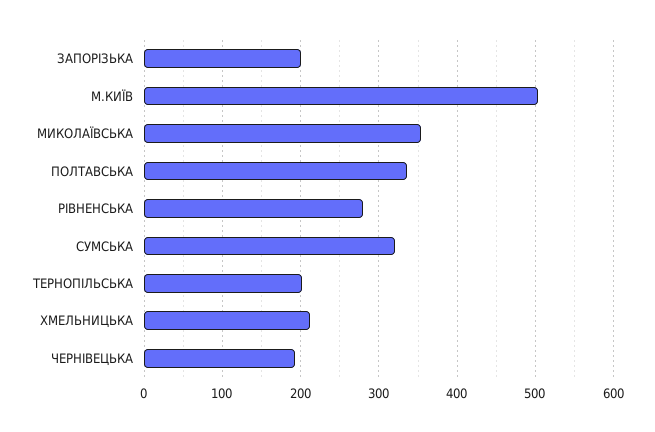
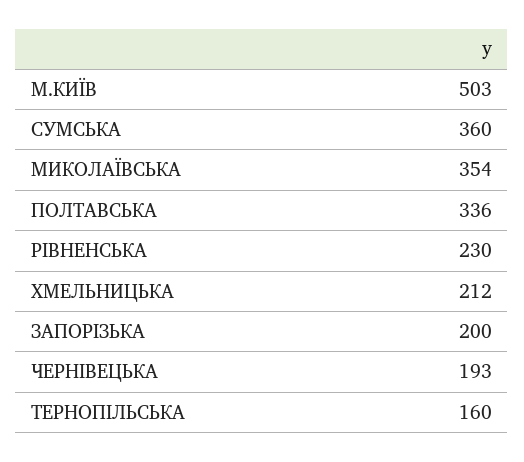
  {
    "ЗАПОРІЗЬКА": 200,
    "М.КИЇВ": 503,
    "МИКОЛАЇВСЬКА": 354,
    "ПОЛТАВСЬКА": 336,
-   "РІВНЕНСЬКА": 280,
+   "РІВНЕНСЬКА": 230,
-   "СУМСЬКА": 320,
+   "СУМСЬКА": 360,
-   "ТЕРНОПІЛЬСЬКА": 200,
+   "ТЕРНОПІЛЬСЬКА": 160,
    "ХМЕЛЬНИЦЬКА": 212,
    "ЧЕРНІВЕЦЬКА": 193
  }

